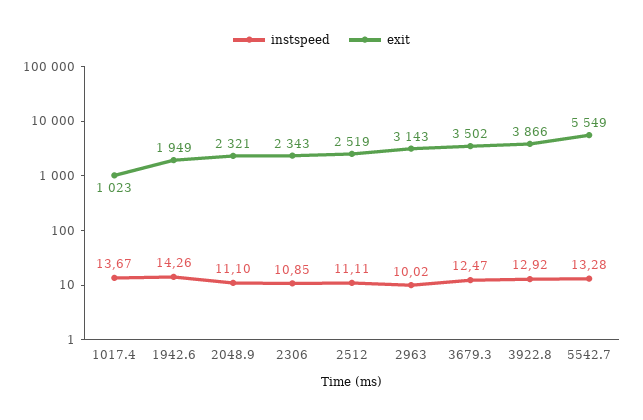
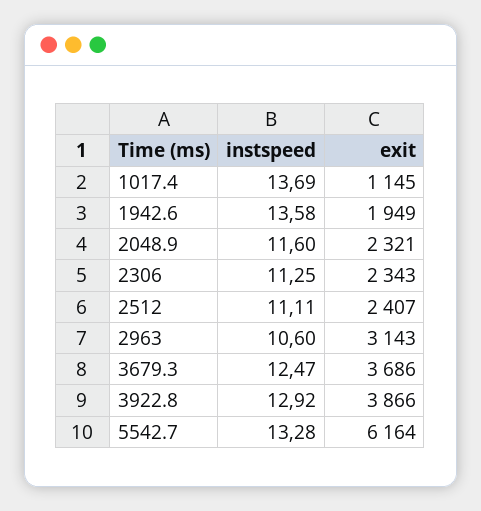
  {
    "instspeed": {
-     "1017.4": 13.67,
+     "1017.4": 13.69,
-     "1942.6": 14.26,
+     "1942.6": 13.58,
-     "2048.9": 11.1,
+     "2048.9": 11.6,
-     "2306": 10.85,
+     "2306": 11.25,
      "2512": 11.11,
-     "2963": 10.02,
+     "2963": 10.6,
      "3679.3": 12.47,
      "3922.8": 12.92,
      "5542.7": 13.28
    },
    "exit": {
-     "1017.4": 1023,
+     "1017.4": 1145,
      "1942.6": 1949,
      "2048.9": 2321,
      "2306": 2343,
-     "2512": 2519,
+     "2512": 2407,
      "2963": 3143,
-     "3679.3": 3502,
+     "3679.3": 3686,
      "3922.8": 3866,
-     "5542.7": 5549
+     "5542.7": 6164
    }
  }

